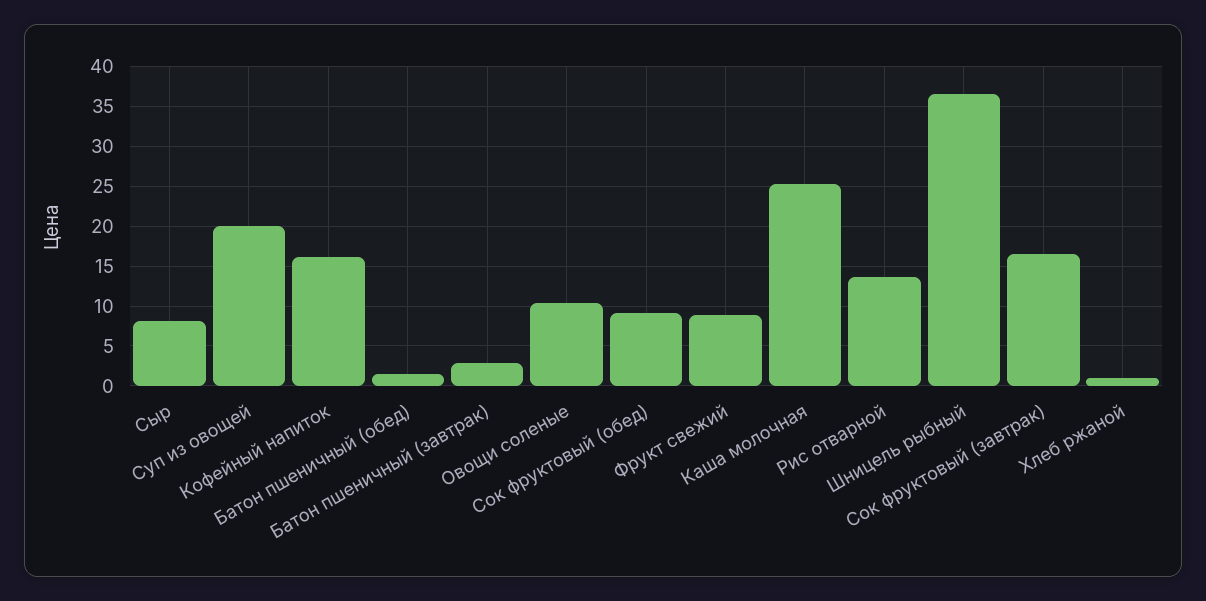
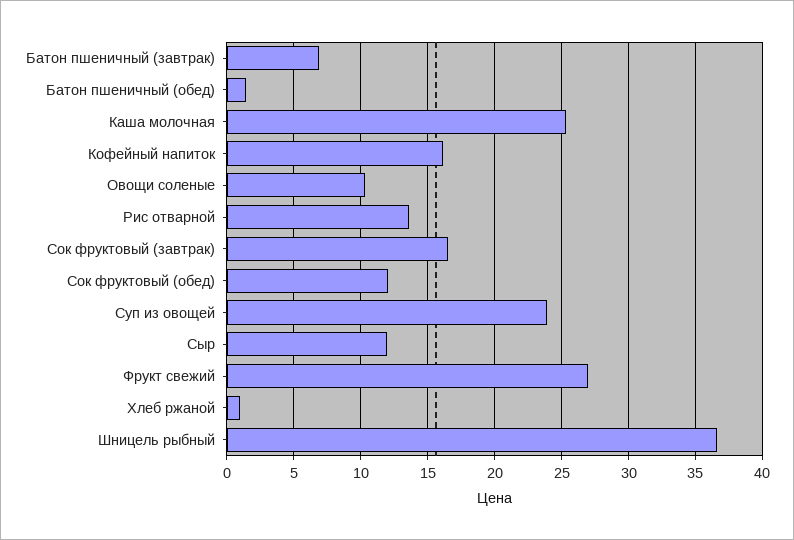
  {
-   "Сыр": 8,
+   "Сыр": 12,
-   "Суп из овощей": 20,
+   "Суп из овощей": 24,
    "Кофейный напиток": 16,
    "Батон пшеничный (обед)": 1.5,
-   "Батон пшеничный (завтрак)": 3,
+   "Батон пшеничный (завтрак)": 7,
    "Овощи соленые": 10.5,
-   "Сок фруктовый (обед)": 9,
+   "Сок фруктовый (обед)": 12,
-   "Фрукт свежий": 9,
+   "Фрукт свежий": 27,
    "Каша молочная": 25.5,
    "Рис отварной": 13.5,
    "Шницель рыбный": 36.5,
    "Сок фруктовый (завтрак)": 16.5,
    "Хлеб ржаной": 1
  }

